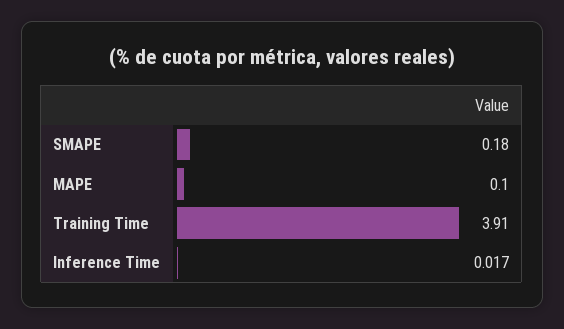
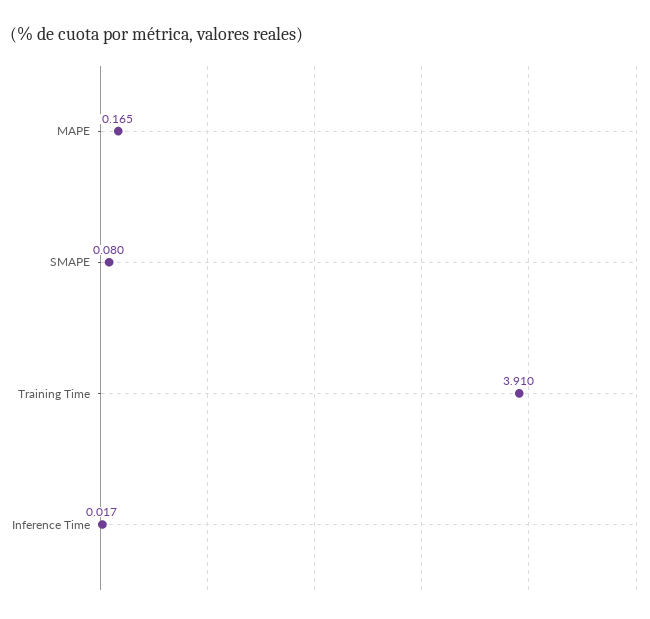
  {
-   "SMAPE": 0.18,
+   "SMAPE": 0.08,
-   "MAPE": 0.1,
+   "MAPE": 0.165,
    "Training Time": 3.91,
    "Inference Time": 0.017
  }

